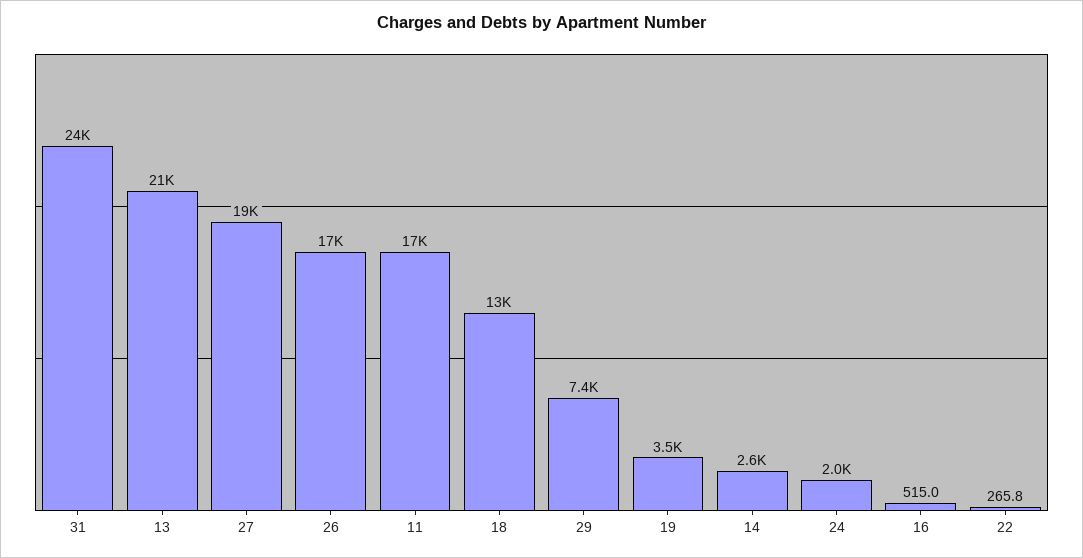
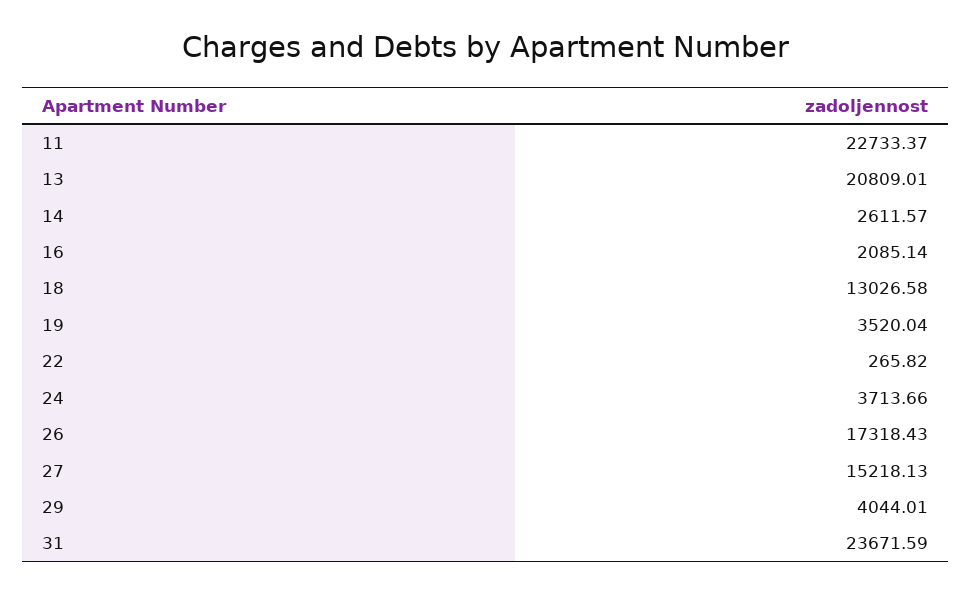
  {
    "31": 23671.59,
    "13": 20809.01,
-   "27": 19000,
+   "27": 15218.13,
    "26": 17318.43,
-   "11": 17000,
+   "11": 22733.37,
    "18": 13026.58,
-   "29": 7400,
+   "29": 4044.01,
    "19": 3520.04,
    "14": 2611.57,
-   "24": 2000,
+   "24": 3713.66,
-   "16": 515,
+   "16": 2085.14,
    "22": 265.82
  }

